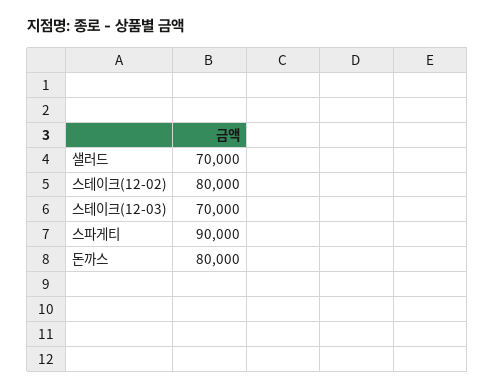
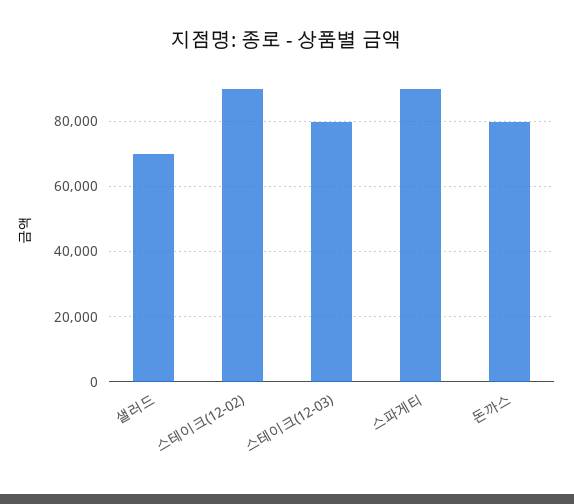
  {
    "샐러드": 70000,
-   "스테이크(12-02)": 80000,
+   "스테이크(12-02)": 90000,
-   "스테이크(12-03)": 70000,
+   "스테이크(12-03)": 80000,
    "스파게티": 90000,
    "돈까스": 80000
  }

